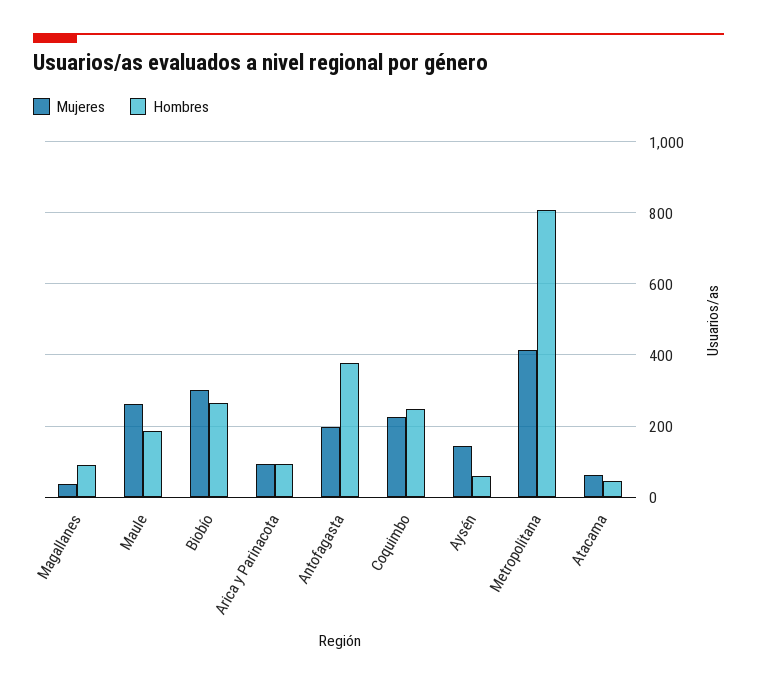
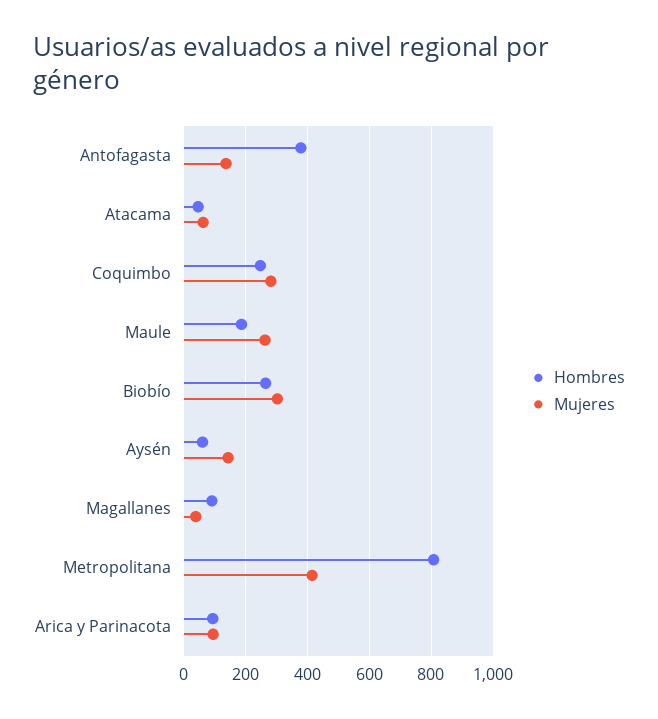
  {
    "Mujeres": {
      "Magallanes": 40,
      "Maule": 260,
      "Biobío": 300,
      "Arica y Parinacota": 100,
-     "Antofagasta": 200,
+     "Antofagasta": 140,
-     "Coquimbo": 220,
+     "Coquimbo": 280,
      "Aysén": 140,
      "Metropolitana": 420,
      "Atacama": 60
    },
    "Hombres": {
      "Magallanes": 100,
      "Maule": 180,
      "Biobío": 260,
      "Arica y Parinacota": 100,
      "Antofagasta": 380,
      "Coquimbo": 240,
      "Aysén": 60,
      "Metropolitana": 800,
      "Atacama": 40
    }
  }

